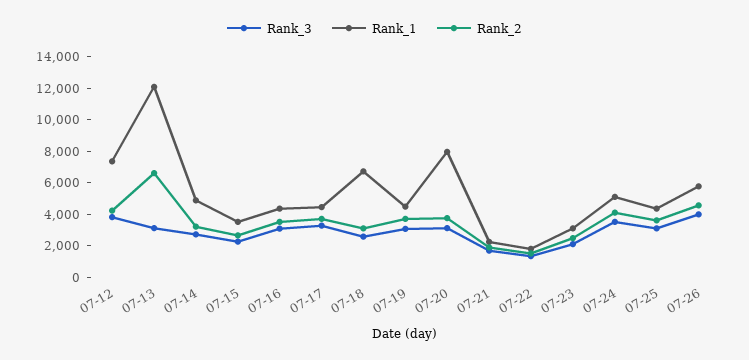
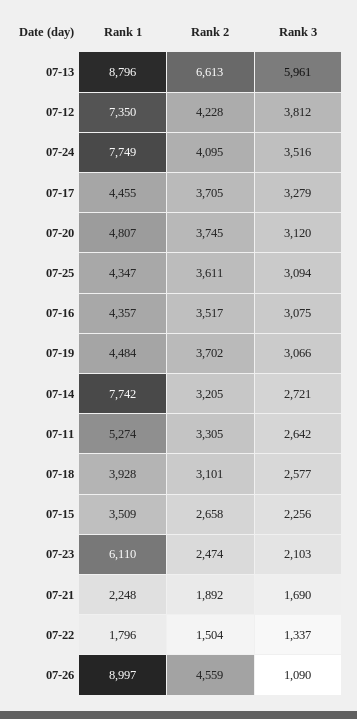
  {
    "Rank_3": {
      "07-12": 3812,
-     "07-13": 3000,
+     "07-13": 5961,
      "07-14": 2721,
      "07-15": 2256,
      "07-16": 3075,
      "07-17": 3279,
      "07-18": 2577,
      "07-19": 3066,
      "07-20": 3120,
      "07-21": 1690,
      "07-22": 1337,
      "07-23": 2103,
      "07-24": 3516,
      "07-25": 3094,
-     "07-26": 4000
+     "07-26": 1090,
+     "07-11": 2642
    },
    "Rank_1": {
      "07-12": 7350,
-     "07-13": 12000,
+     "07-13": 8796,
-     "07-14": 5000,
+     "07-14": 7742,
      "07-15": 3509,
      "07-16": 4357,
      "07-17": 4455,
-     "07-18": 7000,
+     "07-18": 3928,
      "07-19": 4484,
-     "07-20": 8000,
+     "07-20": 4807,
      "07-21": 2248,
      "07-22": 1796,
-     "07-23": 3000,
+     "07-23": 6110,
-     "07-24": 5000,
+     "07-24": 7749,
      "07-25": 4347,
-     "07-26": 6000
+     "07-26": 8997,
+     "07-11": 5274
    },
    "Rank_2": {
      "07-12": 4228,
      "07-13": 6613,
      "07-14": 3205,
      "07-15": 2658,
      "07-16": 3517,
      "07-17": 3705,
      "07-18": 3101,
      "07-19": 3702,
      "07-20": 3745,
      "07-21": 1892,
      "07-22": 1504,
      "07-23": 2474,
      "07-24": 4095,
      "07-25": 3611,
-     "07-26": 4559
+     "07-26": 4559,
+     "07-11": 3305
    }
  }

